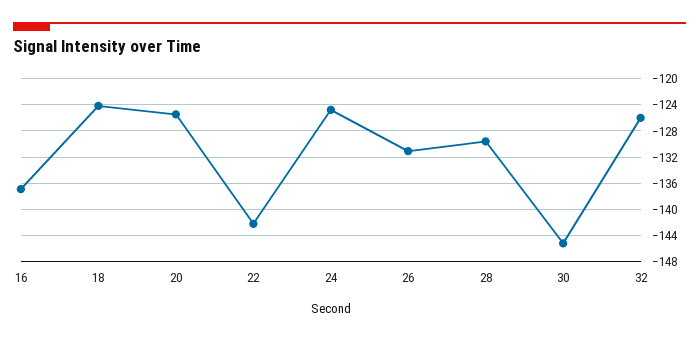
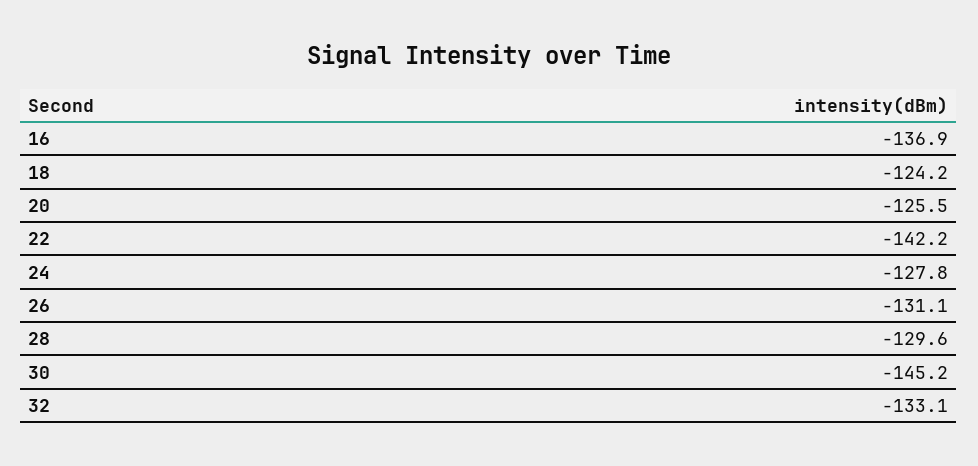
  {
    "16": -136.9,
    "18": -124.2,
    "20": -125.5,
    "22": -142.2,
-   "24": -125,
+   "24": -127.8,
    "26": -131.1,
    "28": -129.6,
    "30": -145.2,
-   "32": -126
+   "32": -133.1
  }

